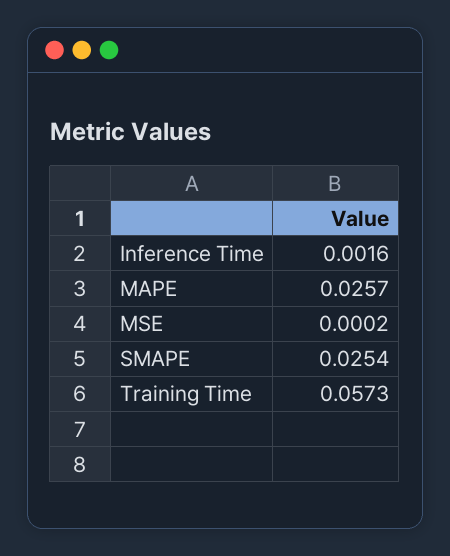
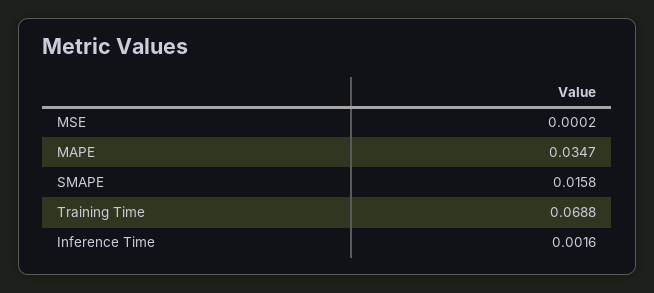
  {
    "Inference Time": 0.0016,
-   "MAPE": 0.0257,
+   "MAPE": 0.0347,
    "MSE": 0.0002,
-   "SMAPE": 0.0254,
+   "SMAPE": 0.0158,
-   "Training Time": 0.0573
+   "Training Time": 0.0688
  }

